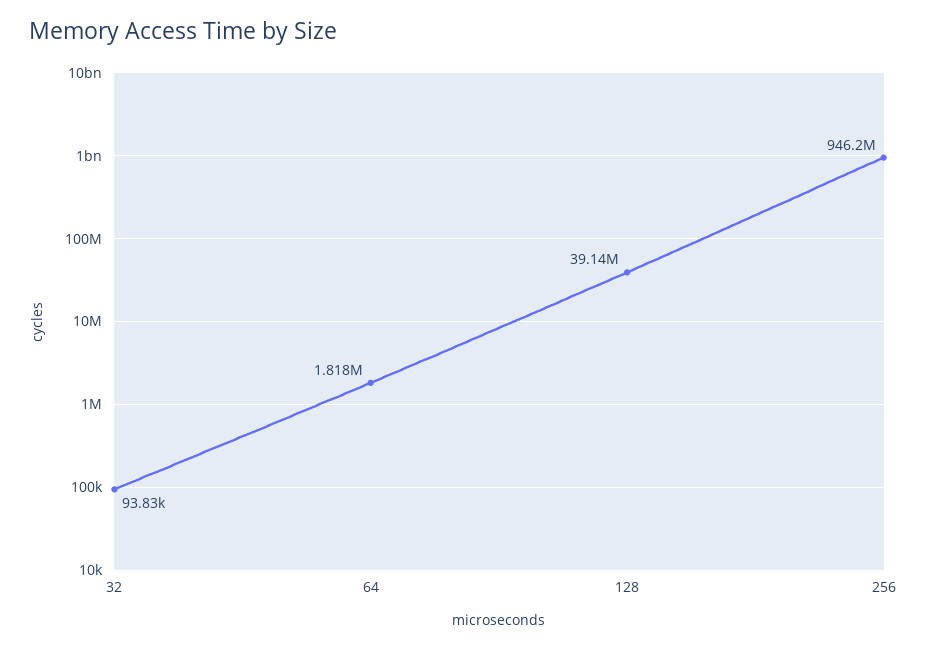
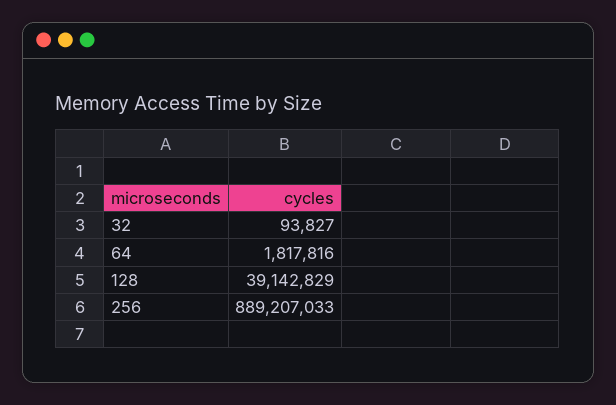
  {
    "32": 93827,
    "64": 1817816,
    "128": 39142829,
-   "256": 946200000
+   "256": 889207033
  }

